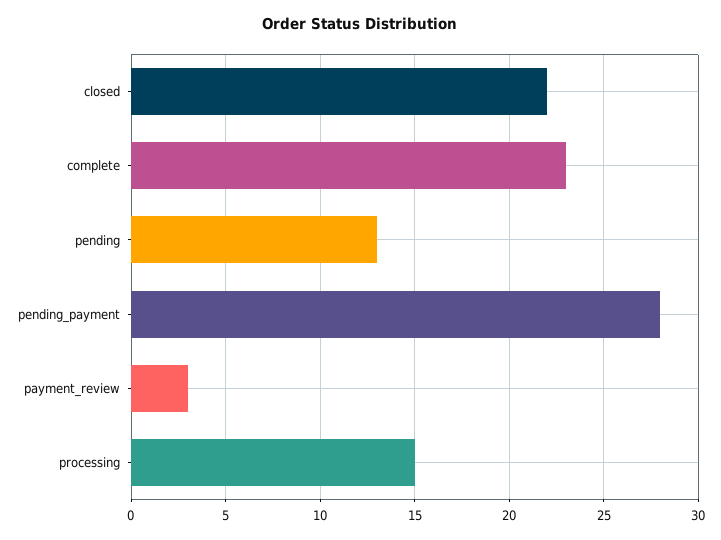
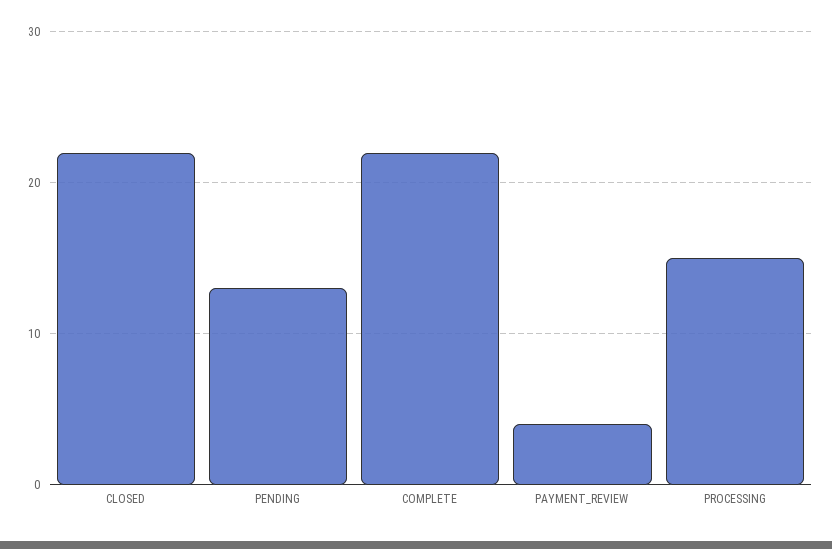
  {
    "closed": 22,
-   "complete": 23,
+   "complete": 22,
    "pending": 13,
-   "pending_payment": 28,
-   "payment_review": 3,
+   "payment_review": 4,
    "processing": 15
  }

